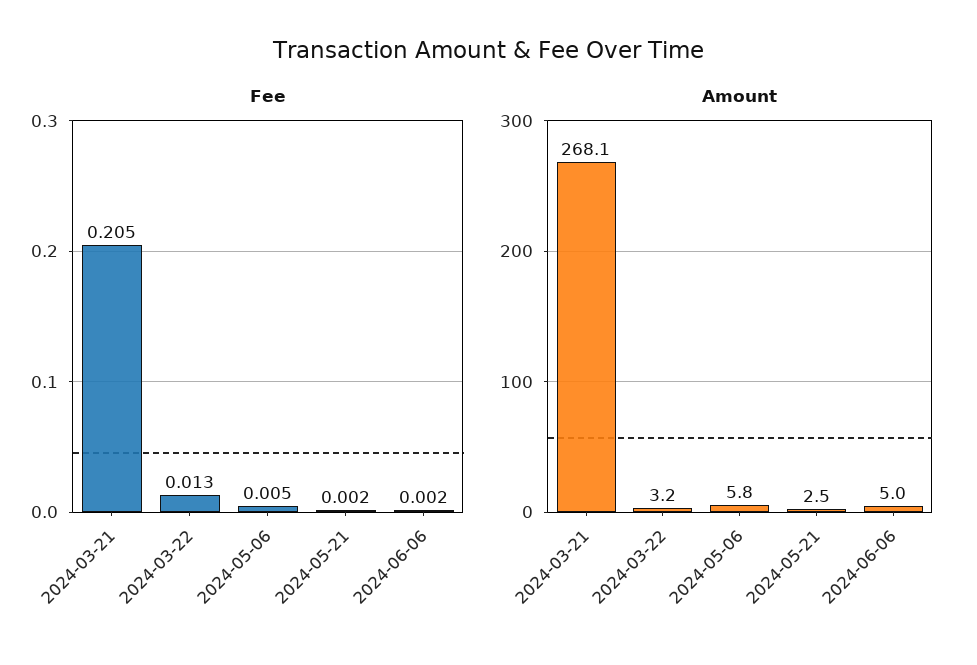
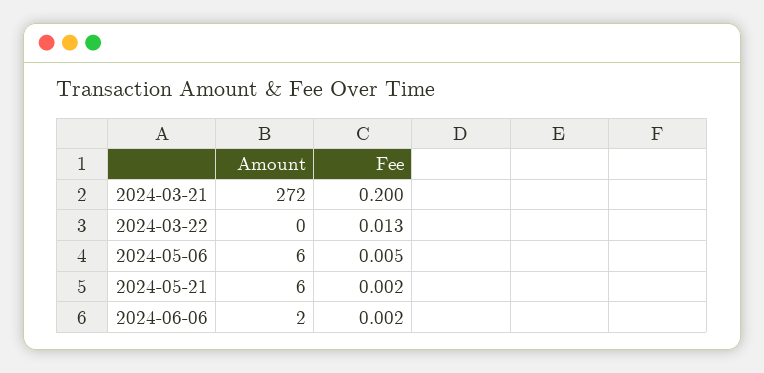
  {
    "Fee": {
-     "2024-03-21": 0.205,
+     "2024-03-21": 0.2,
      "2024-03-22": 0.013,
      "2024-05-06": 0.005,
      "2024-05-21": 0.002,
      "2024-06-06": 0.002
    },
    "Amount": {
-     "2024-03-21": 268.1,
+     "2024-03-21": 272,
-     "2024-03-22": 3.2,
+     "2024-03-22": 0,
      "2024-05-06": 5.8,
-     "2024-05-21": 2.5,
+     "2024-05-21": 6,
-     "2024-06-06": 5
+     "2024-06-06": 2
    }
  }

